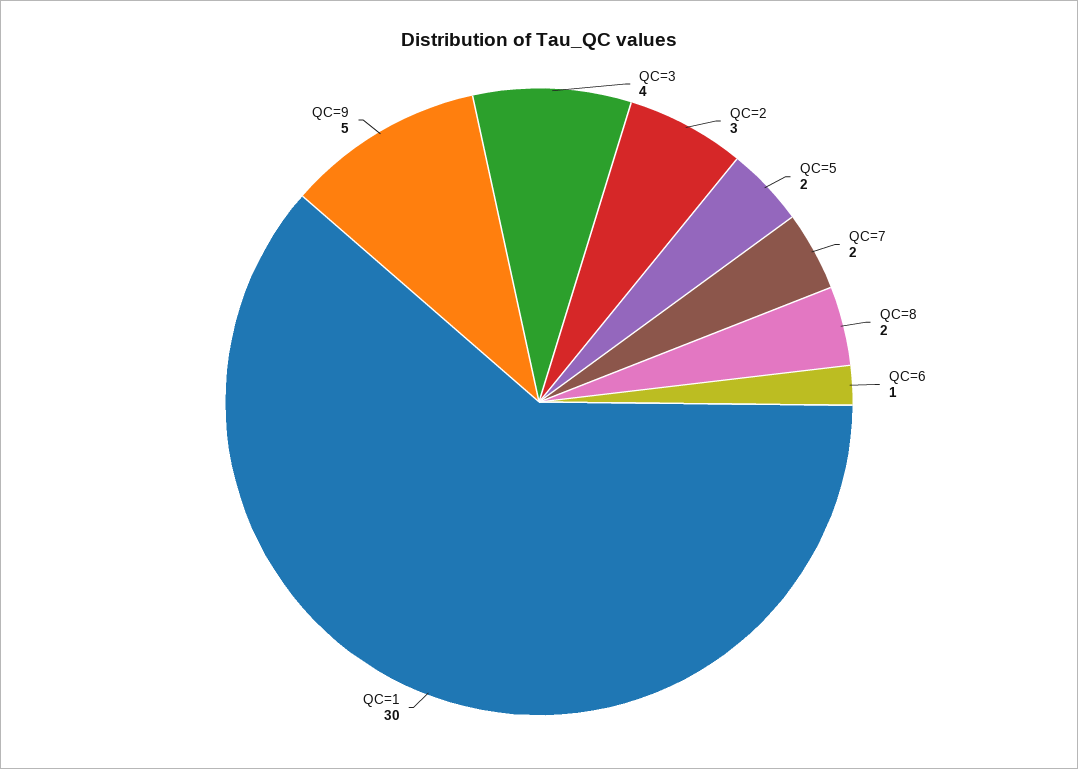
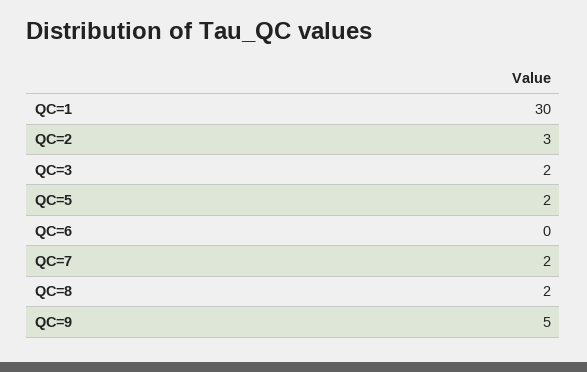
  {
-   "QC=3": 4,
+   "QC=3": 2,
    "QC=2": 3,
    "QC=5": 2,
    "QC=7": 2,
    "QC=8": 2,
-   "QC=6": 1,
+   "QC=6": 0,
    "QC=1": 30,
    "QC=9": 5
  }

